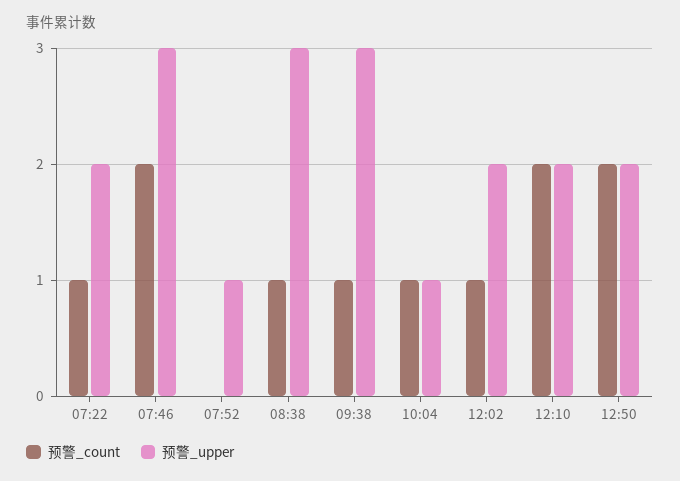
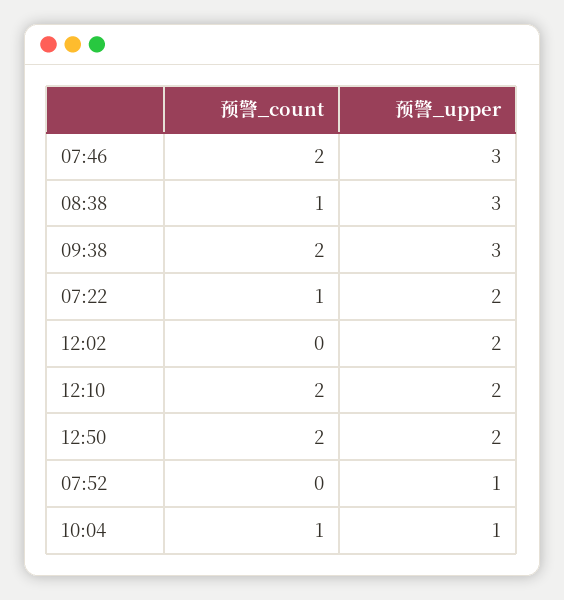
  {
    "预警_count": {
      "07:22": 1,
      "07:46": 2,
      "07:52": 0,
      "08:38": 1,
-     "09:38": 1,
+     "09:38": 2,
      "10:04": 1,
-     "12:02": 1,
+     "12:02": 0,
      "12:10": 2,
      "12:50": 2
    },
    "预警_upper": {
      "07:22": 2,
      "07:46": 3,
      "07:52": 1,
      "08:38": 3,
      "09:38": 3,
      "10:04": 1,
      "12:02": 2,
      "12:10": 2,
      "12:50": 2
    }
  }

